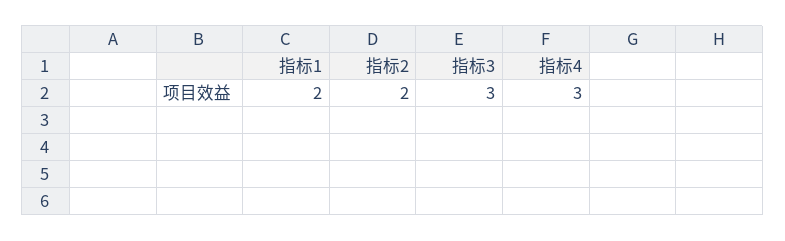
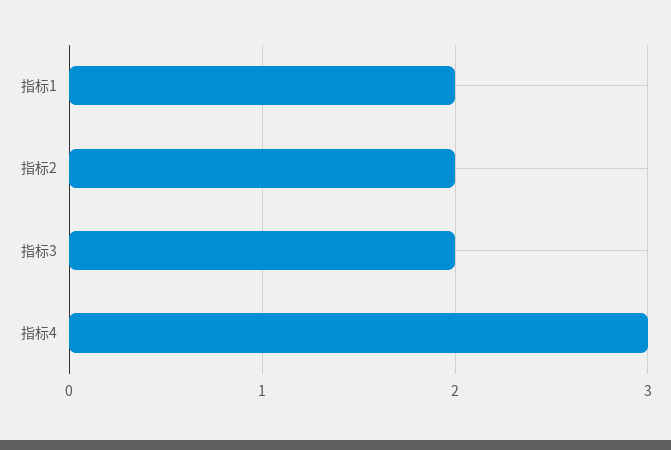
  {
    "指标1": 2,
    "指标2": 2,
-   "指标3": 3,
+   "指标3": 2,
    "指标4": 3
  }

